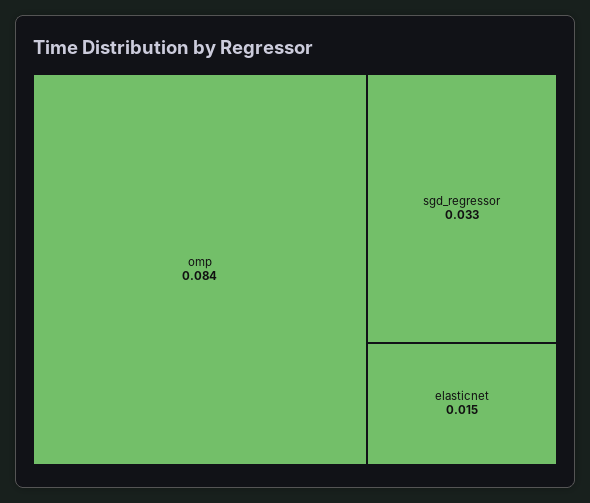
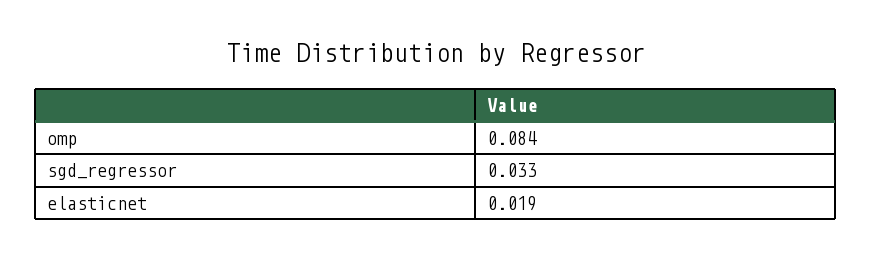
  {
    "omp": 0.084,
    "sgd_regressor": 0.033,
-   "elasticnet": 0.015
+   "elasticnet": 0.019
  }

